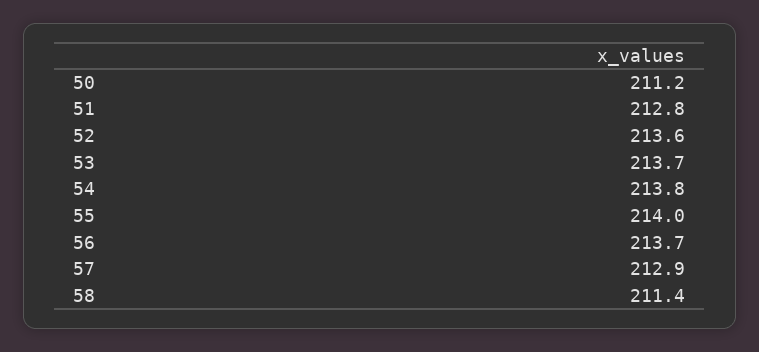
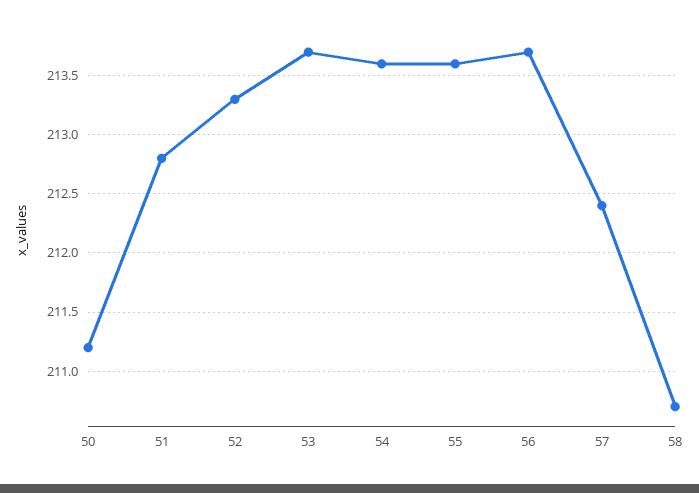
  {
    "50": 211.2,
    "51": 212.8,
-   "52": 213.6,
+   "52": 213.3,
    "53": 213.7,
-   "54": 213.8,
+   "54": 213.6,
-   "55": 214,
+   "55": 213.6,
    "56": 213.7,
-   "57": 212.9,
+   "57": 212.4,
-   "58": 211.4
+   "58": 210.7
  }

